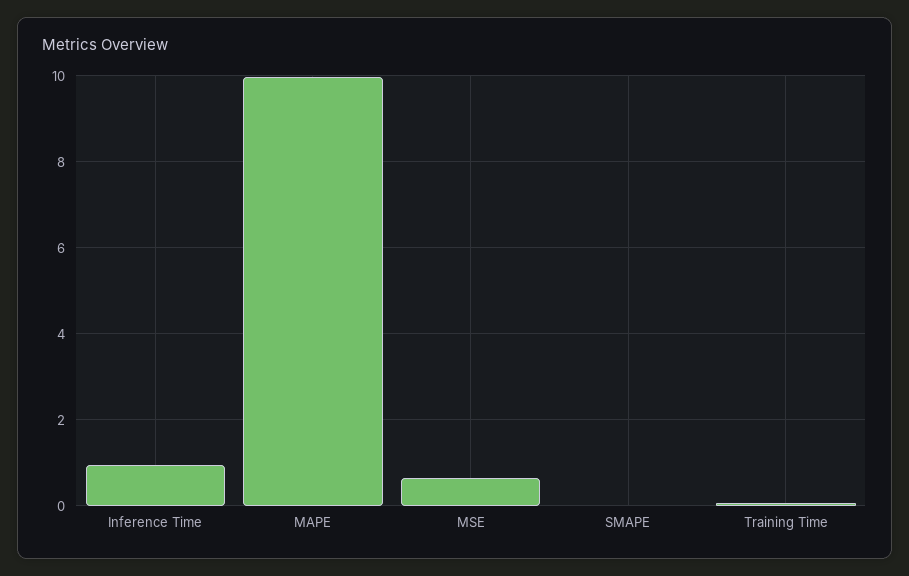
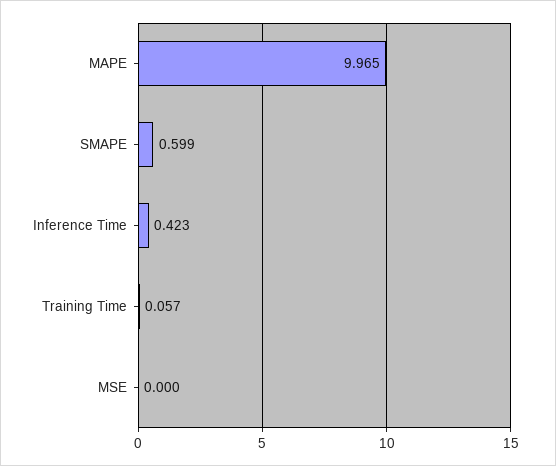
  {
-   "Inference Time": 1,
+   "Inference Time": 0.423,
    "MAPE": 9.965,
-   "MSE": 0.6,
+   "MSE": 0,
-   "SMAPE": 0,
+   "SMAPE": 0.599,
    "Training Time": 0.057
  }

